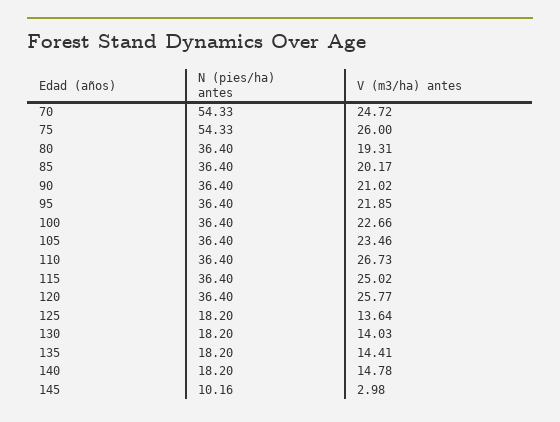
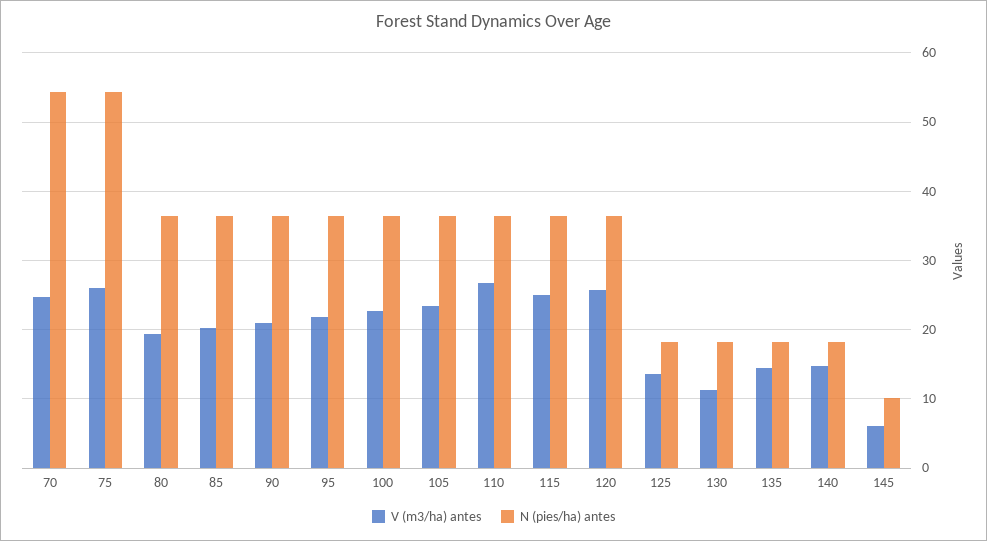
  {
    "N (pies/ha) antes": {
      "70": 54.33,
      "75": 54.33,
      "80": 36.4,
      "85": 36.4,
      "90": 36.4,
      "95": 36.4,
      "100": 36.4,
      "105": 36.4,
      "110": 36.4,
      "115": 36.4,
      "120": 36.4,
      "125": 18.2,
      "130": 18.2,
      "135": 18.2,
      "140": 18.2,
      "145": 10.16
    },
    "V (m3/ha) antes": {
      "70": 24.72,
      "75": 26,
      "80": 19.31,
      "85": 20.17,
      "90": 21.02,
      "95": 21.85,
      "100": 22.66,
      "105": 23.46,
      "110": 26.73,
      "115": 25.02,
      "120": 25.77,
      "125": 13.64,
-     "130": 14.03,
+     "130": 11,
      "135": 14.41,
      "140": 14.78,
-     "145": 2.98
+     "145": 6
    }
  }

